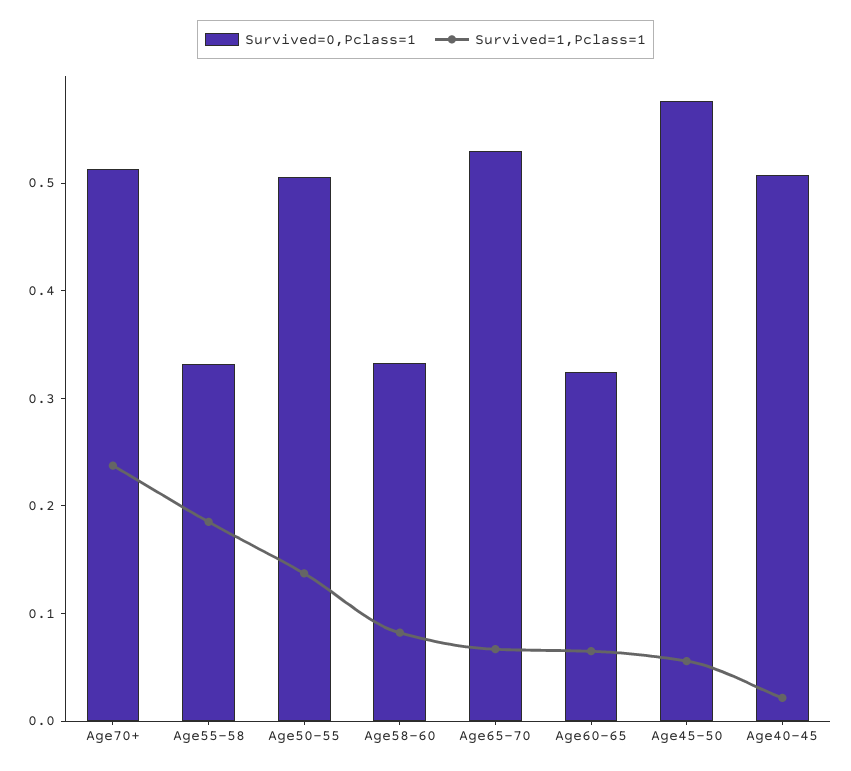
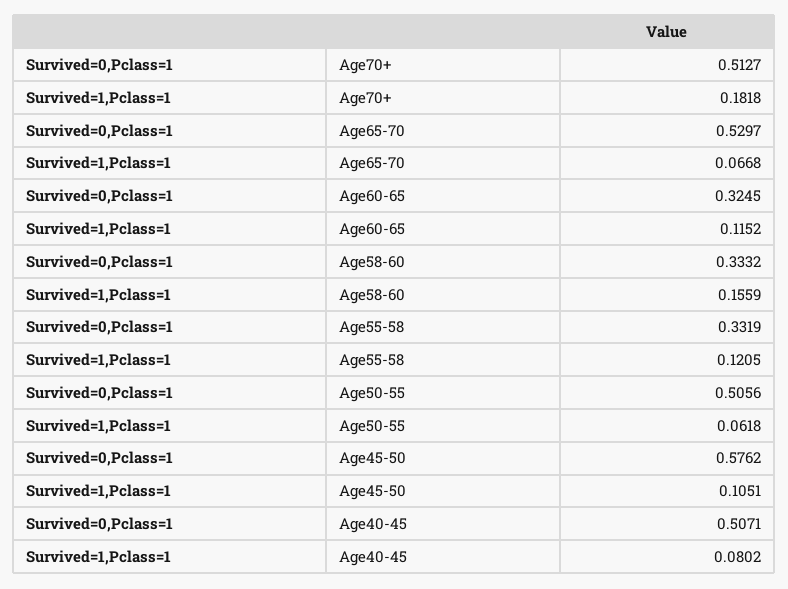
  {
    "Survived=0,Pclass=1": {
      "Age70+": 0.5127,
      "Age55-58": 0.3319,
      "Age50-55": 0.5056,
      "Age58-60": 0.3332,
      "Age65-70": 0.5297,
      "Age60-65": 0.3245,
      "Age45-50": 0.5762,
      "Age40-45": 0.5071
    },
    "Survived=1,Pclass=1": {
-     "Age70+": 0.24,
+     "Age70+": 0.1818,
-     "Age55-58": 0.18,
+     "Age55-58": 0.1205,
-     "Age50-55": 0.14,
+     "Age50-55": 0.0618,
-     "Age58-60": 0.08,
+     "Age58-60": 0.1559,
      "Age65-70": 0.0668,
-     "Age60-65": 0.06,
+     "Age60-65": 0.1152,
-     "Age45-50": 0.06,
+     "Age45-50": 0.1051,
-     "Age40-45": 0.02
+     "Age40-45": 0.0802
    }
  }

